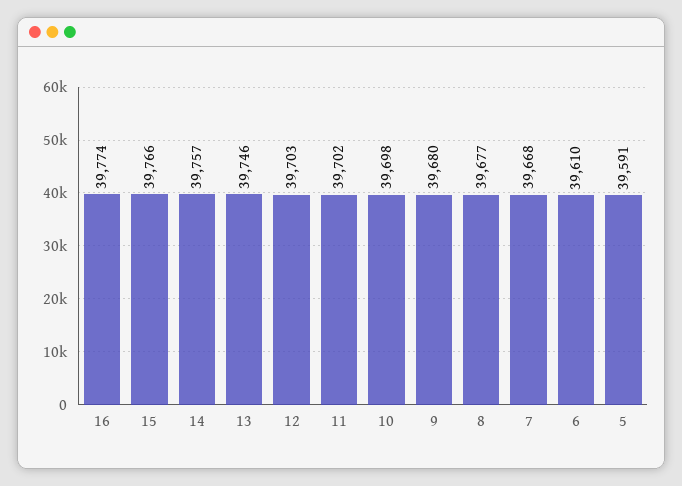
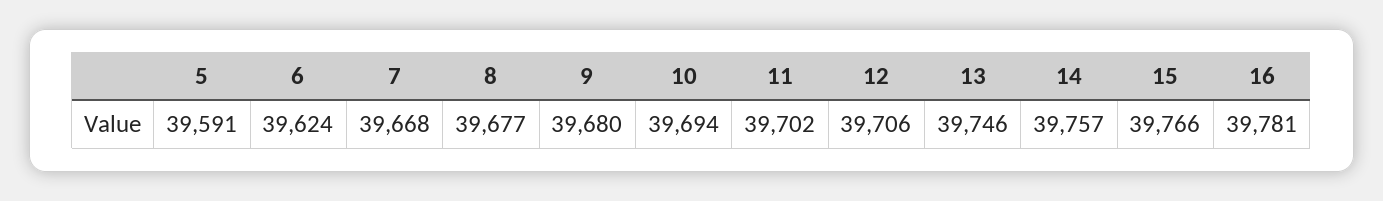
  {
-   "16": 39774,
+   "16": 39781,
    "15": 39766,
    "14": 39757,
    "13": 39746,
-   "12": 39703,
+   "12": 39706,
    "11": 39702,
-   "10": 39698,
+   "10": 39694,
    "9": 39680,
    "8": 39677,
    "7": 39668,
-   "6": 39610,
+   "6": 39624,
    "5": 39591
  }

